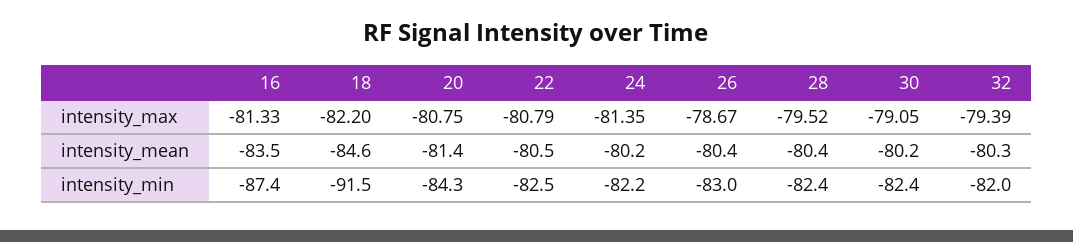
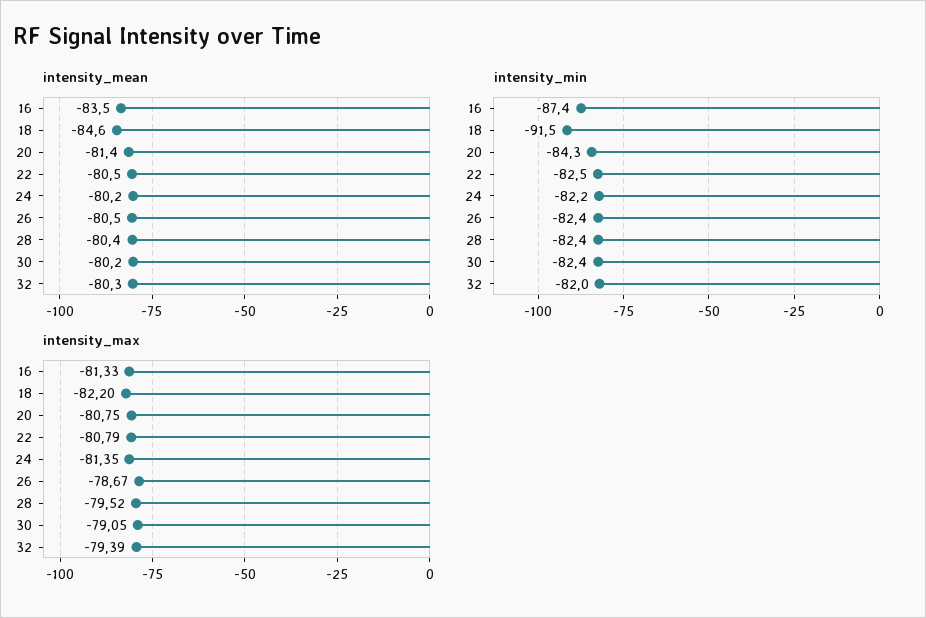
  {
    "intensity_max": {
      "16": -81.33,
      "18": -82.2,
      "20": -80.75,
      "22": -80.79,
      "24": -81.35,
      "26": -78.67,
      "28": -79.52,
      "30": -79.05,
      "32": -79.39
    },
    "intensity_mean": {
      "16": -83.5,
      "18": -84.6,
      "20": -81.4,
      "22": -80.5,
      "24": -80.2,
-     "26": -80.4,
+     "26": -80.5,
      "28": -80.4,
      "30": -80.2,
      "32": -80.3
    },
    "intensity_min": {
      "16": -87.4,
      "18": -91.5,
      "20": -84.3,
      "22": -82.5,
      "24": -82.2,
-     "26": -83,
+     "26": -82.4,
      "28": -82.4,
      "30": -82.4,
      "32": -82
    }
  }

